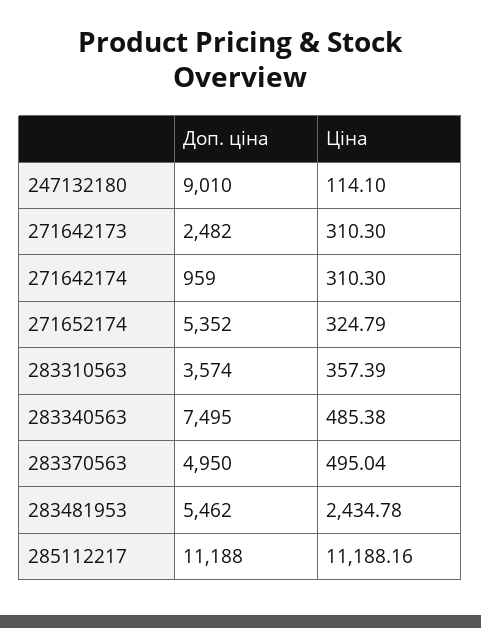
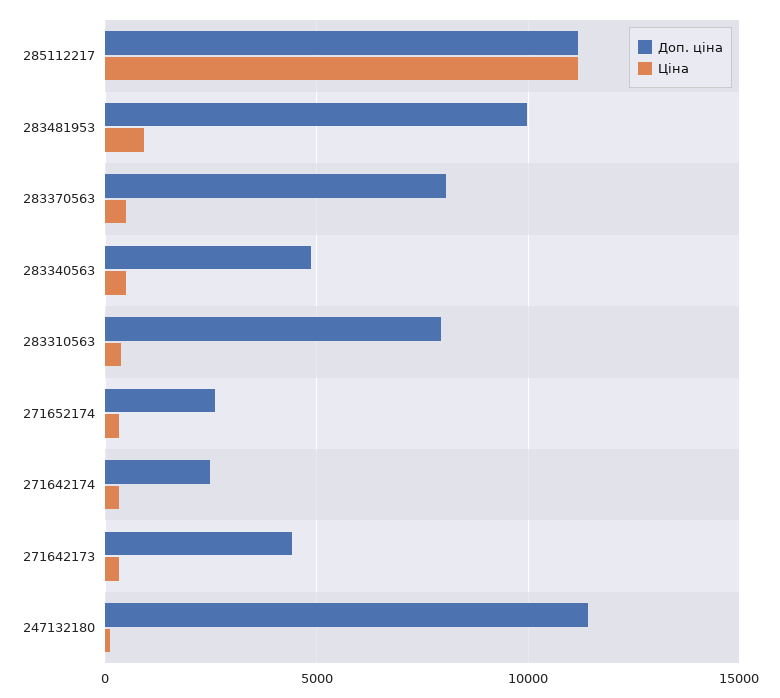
  {
    "Доп. ціна": {
-     "247132180": 9010,
+     "247132180": 11500,
-     "271642173": 2482,
+     "271642173": 4500,
-     "271642174": 959,
+     "271642174": 2500,
-     "271652174": 5352,
+     "271652174": 2500,
-     "283310563": 3574,
+     "283310563": 8000,
-     "283340563": 7495,
+     "283340563": 5000,
-     "283370563": 4950,
+     "283370563": 8000,
-     "283481953": 5462,
+     "283481953": 10000,
      "285112217": 11188
    },
    "Ціна": {
      "247132180": 114.1,
      "271642173": 310.3,
      "271642174": 310.3,
      "271652174": 324.79,
      "283310563": 357.39,
      "283340563": 485.38,
      "283370563": 495.04,
-     "283481953": 2434.78,
+     "283481953": 1000,
      "285112217": 11188.16
    }
  }

